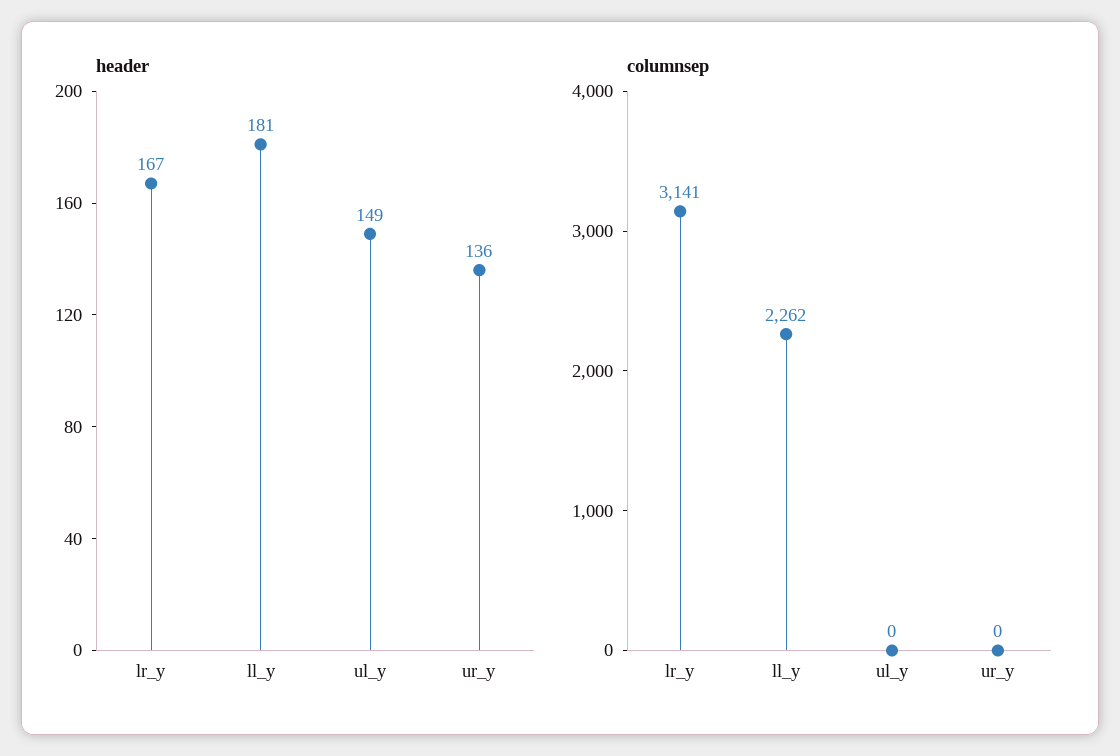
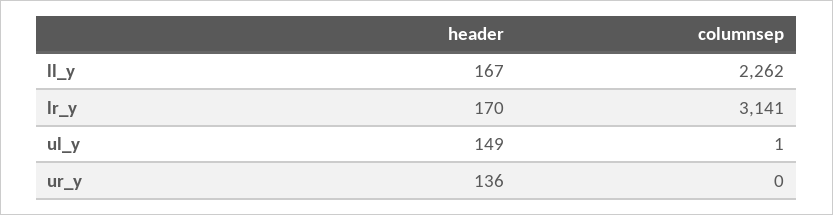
  {
    "header": {
-     "lr_y": 167,
+     "lr_y": 170,
-     "ll_y": 181,
+     "ll_y": 167,
      "ul_y": 149,
      "ur_y": 136
    },
    "columnsep": {
      "lr_y": 3141,
      "ll_y": 2262,
-     "ul_y": 0,
+     "ul_y": 1,
      "ur_y": 0
    }
  }

